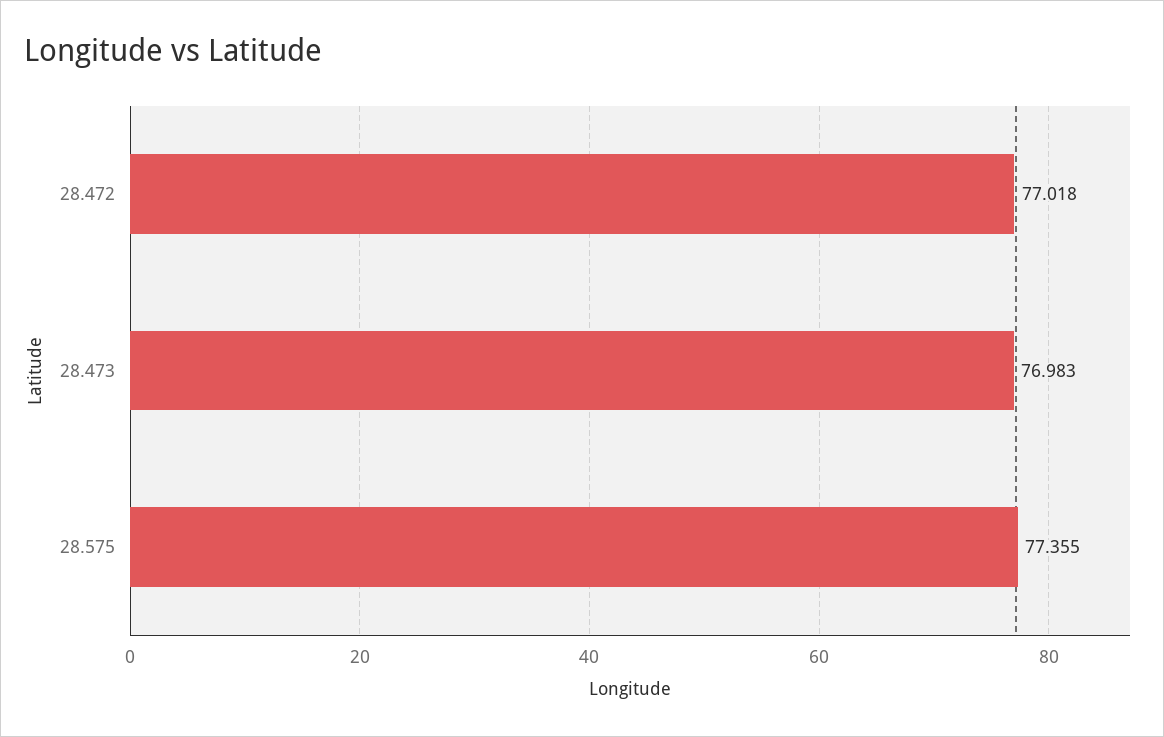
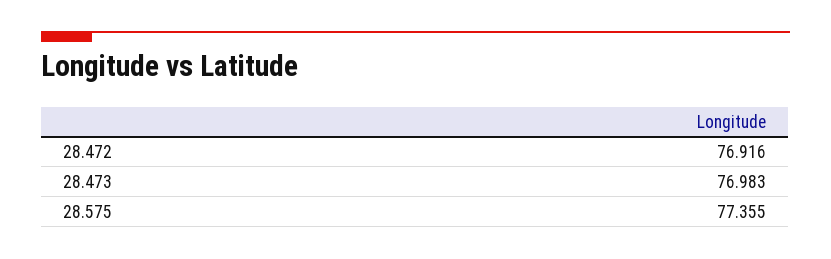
  {
-   "28.472": 77.018,
+   "28.472": 76.916,
    "28.473": 76.983,
    "28.575": 77.355
  }

